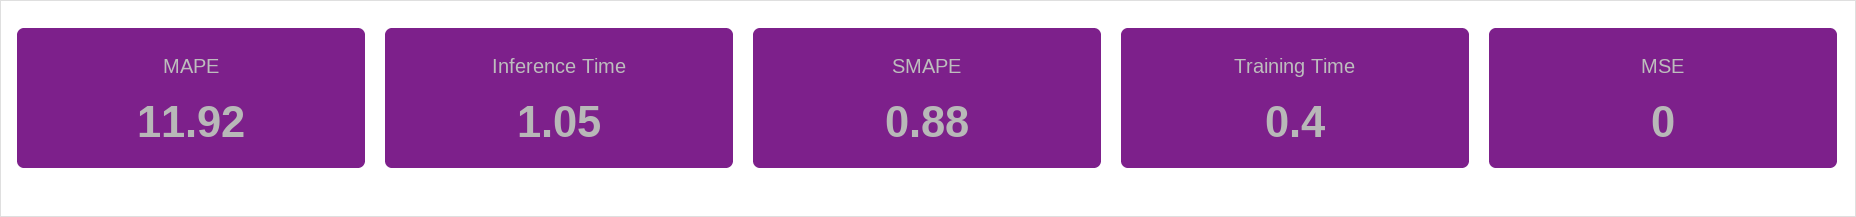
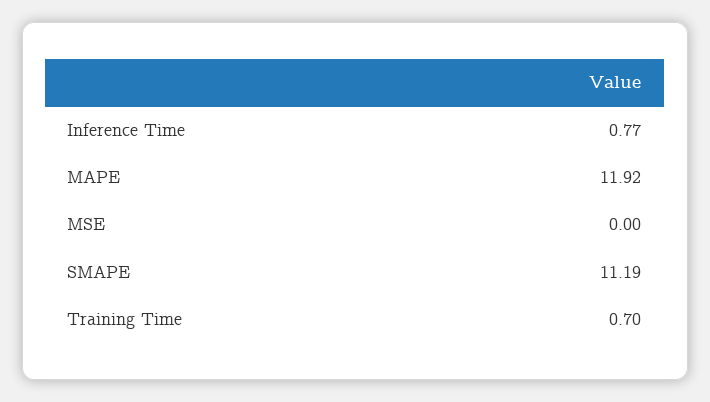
  {
    "MAPE": 11.92,
-   "Inference Time": 1.05,
+   "Inference Time": 0.77,
-   "SMAPE": 0.88,
+   "SMAPE": 11.19,
-   "Training Time": 0.4,
+   "Training Time": 0.7,
    "MSE": 0
  }

